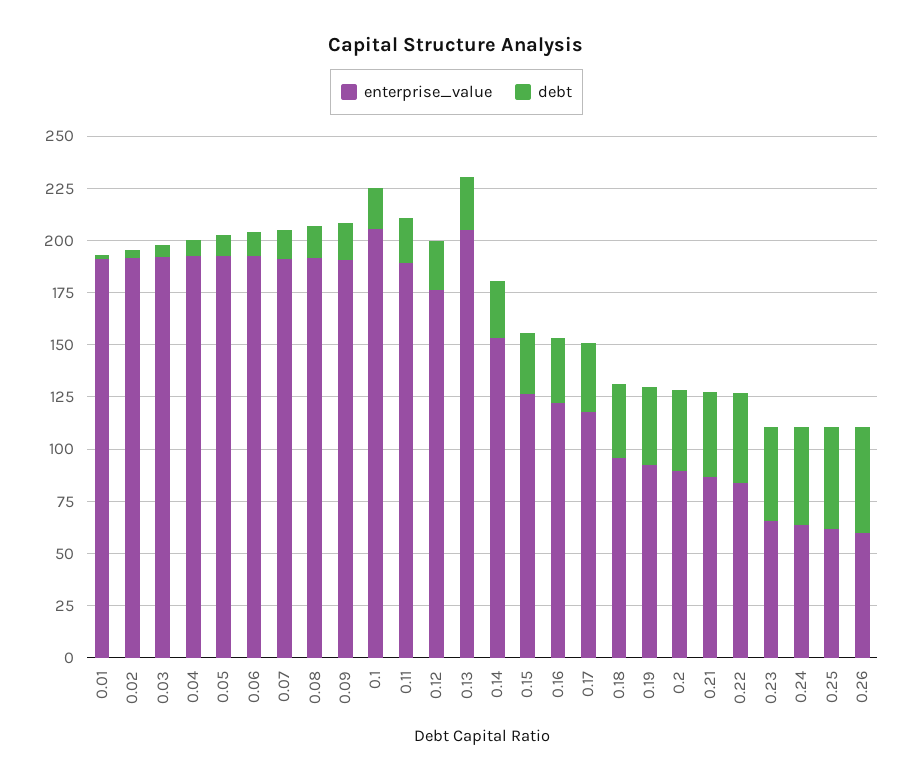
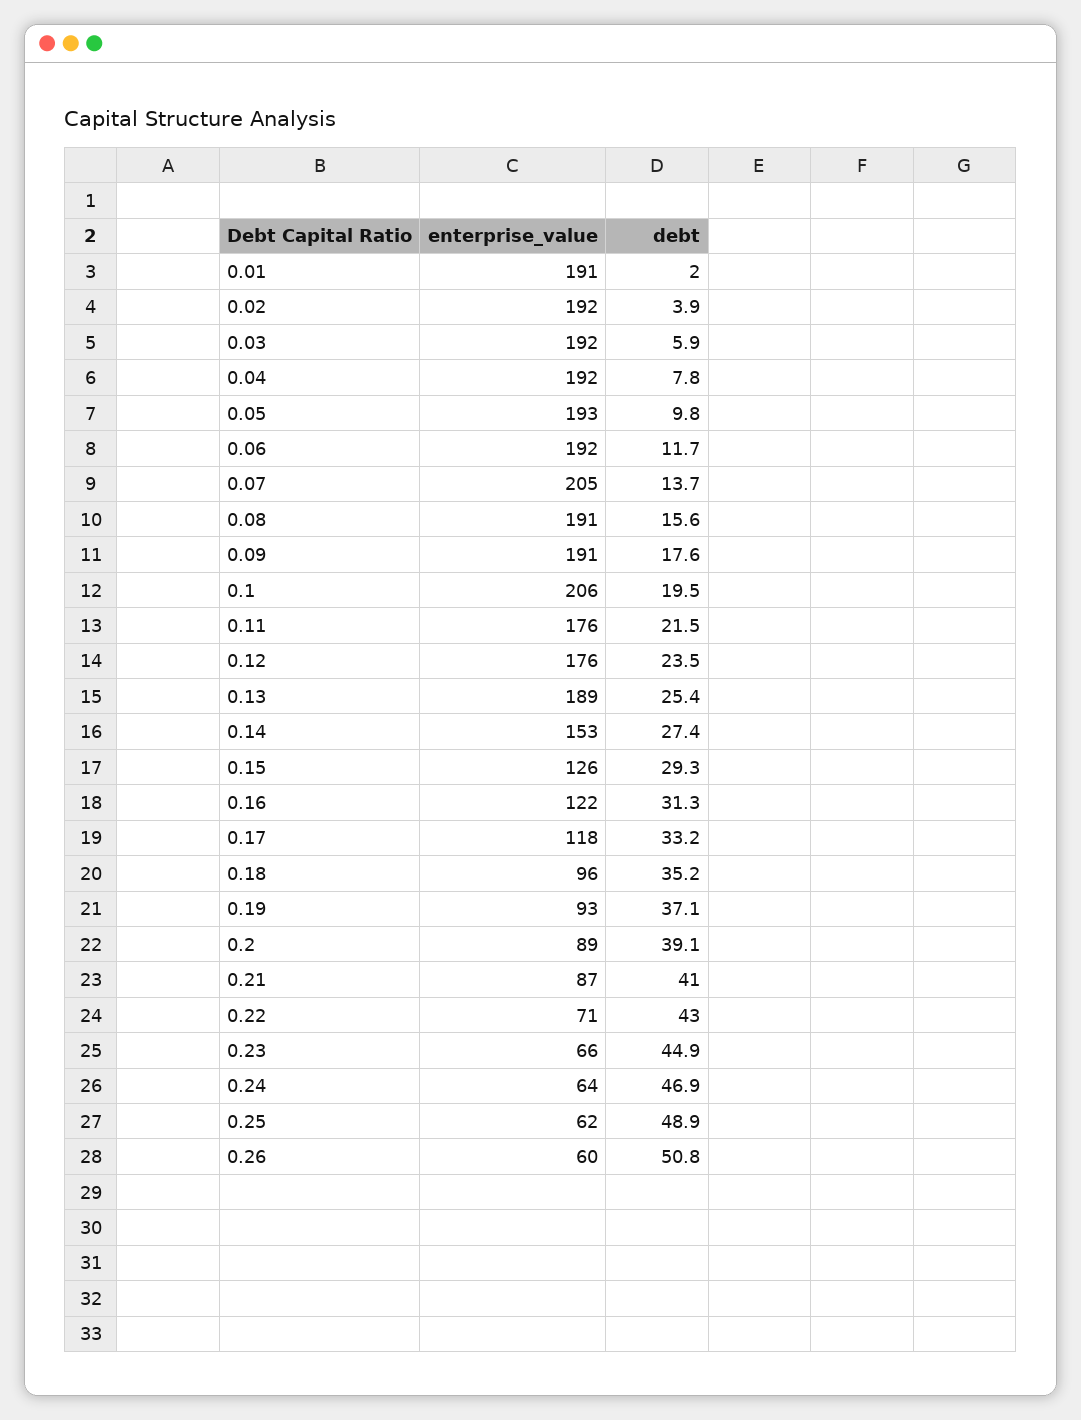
  {
    "enterprise_value": {
      "0.01": 191,
      "0.02": 192,
      "0.03": 192,
      "0.04": 192,
      "0.05": 193,
      "0.06": 192,
-     "0.07": 190,
+     "0.07": 205,
      "0.08": 191,
      "0.09": 191,
      "0.1": 206,
-     "0.11": 190,
+     "0.11": 176,
      "0.12": 176,
-     "0.13": 205,
+     "0.13": 189,
      "0.14": 153,
      "0.15": 126,
      "0.16": 122,
      "0.17": 118,
      "0.18": 96,
      "0.19": 93,
      "0.2": 89,
      "0.21": 87,
-     "0.22": 85,
+     "0.22": 71,
      "0.23": 66,
      "0.24": 64,
      "0.25": 62,
      "0.26": 60
    },
    "debt": {
      "0.01": 2,
      "0.02": 3.9,
      "0.03": 5.9,
      "0.04": 7.8,
      "0.05": 9.8,
      "0.06": 11.7,
      "0.07": 13.7,
      "0.08": 15.6,
      "0.09": 17.6,
      "0.1": 19.5,
      "0.11": 21.5,
      "0.12": 23.5,
      "0.13": 25.4,
      "0.14": 27.4,
      "0.15": 29.3,
      "0.16": 31.3,
      "0.17": 33.2,
      "0.18": 35.2,
      "0.19": 37.1,
      "0.2": 39.1,
      "0.21": 41,
      "0.22": 43,
      "0.23": 44.9,
      "0.24": 46.9,
      "0.25": 48.9,
      "0.26": 50.8
    }
  }

